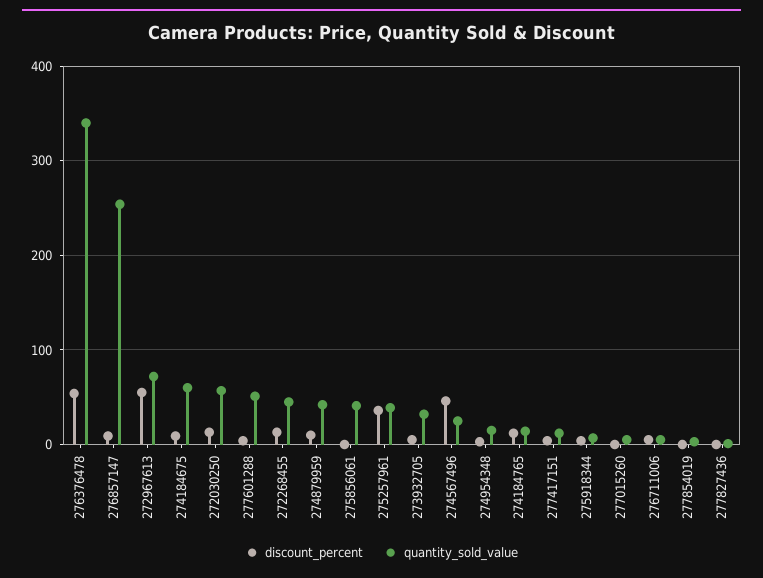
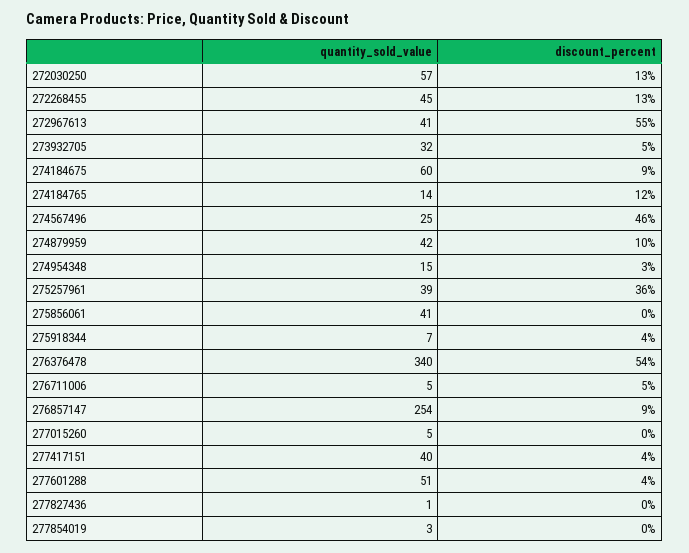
  {
    "discount_percent": {
      "276376478": 54,
      "276857147": 9,
      "272967613": 55,
      "274184675": 9,
      "272030250": 13,
      "277601288": 4,
      "272268455": 13,
      "274879959": 10,
      "275856061": 0,
      "275257961": 36,
      "273932705": 5,
      "274567496": 46,
      "274954348": 3,
      "274184765": 12,
      "277417151": 4,
      "275918344": 4,
      "277015260": 0,
      "276711006": 5,
      "277854019": 0,
      "277827436": 0
    },
    "quantity_sold_value": {
      "276376478": 340,
      "276857147": 254,
-     "272967613": 70,
+     "272967613": 41,
      "274184675": 60,
      "272030250": 57,
      "277601288": 51,
      "272268455": 45,
      "274879959": 42,
      "275856061": 41,
      "275257961": 39,
      "273932705": 32,
      "274567496": 25,
      "274954348": 15,
      "274184765": 14,
-     "277417151": 10,
+     "277417151": 40,
      "275918344": 7,
      "277015260": 5,
      "276711006": 5,
      "277854019": 3,
      "277827436": 1
    }
  }

